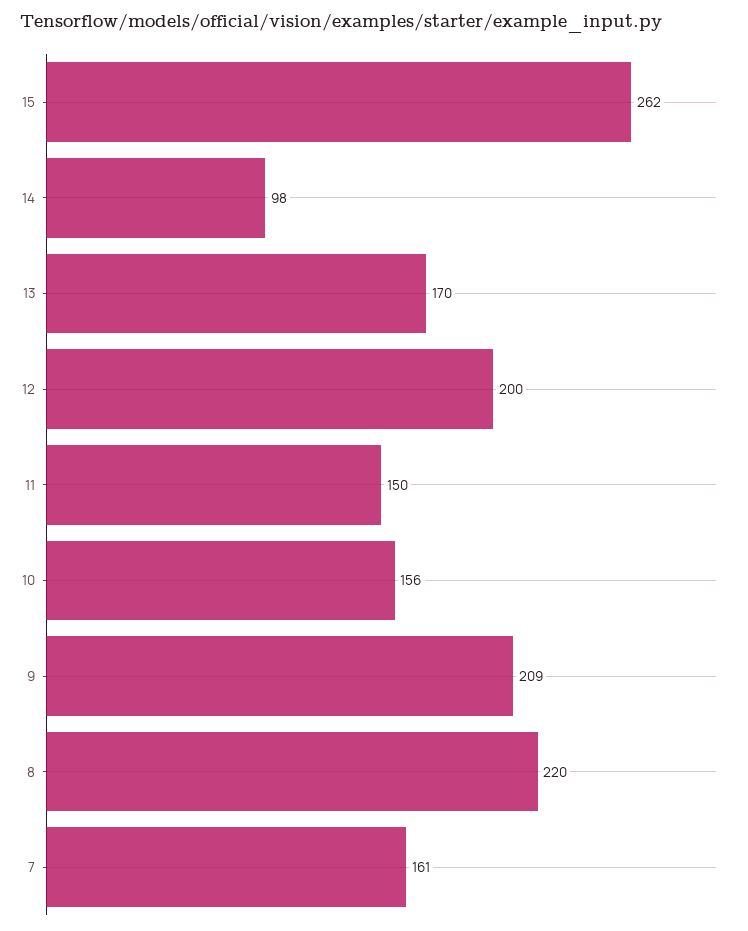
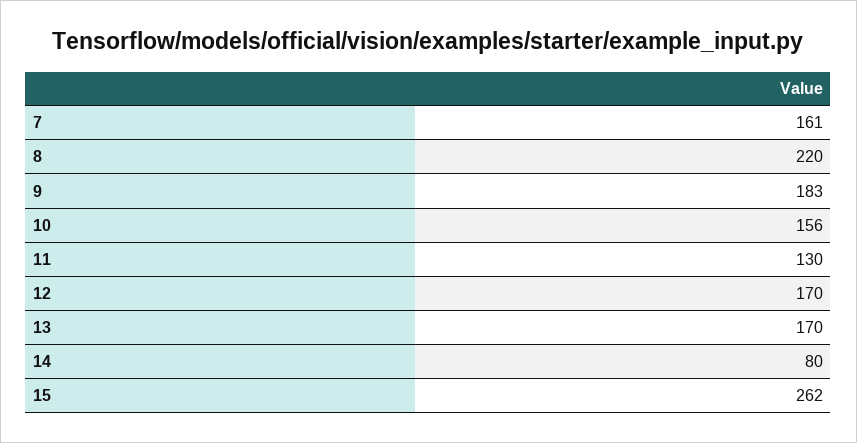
  {
    "15": 262,
-   "14": 98,
+   "14": 80,
    "13": 170,
-   "12": 200,
+   "12": 170,
-   "11": 150,
+   "11": 130,
    "10": 156,
-   "9": 209,
+   "9": 183,
    "8": 220,
    "7": 161
  }

